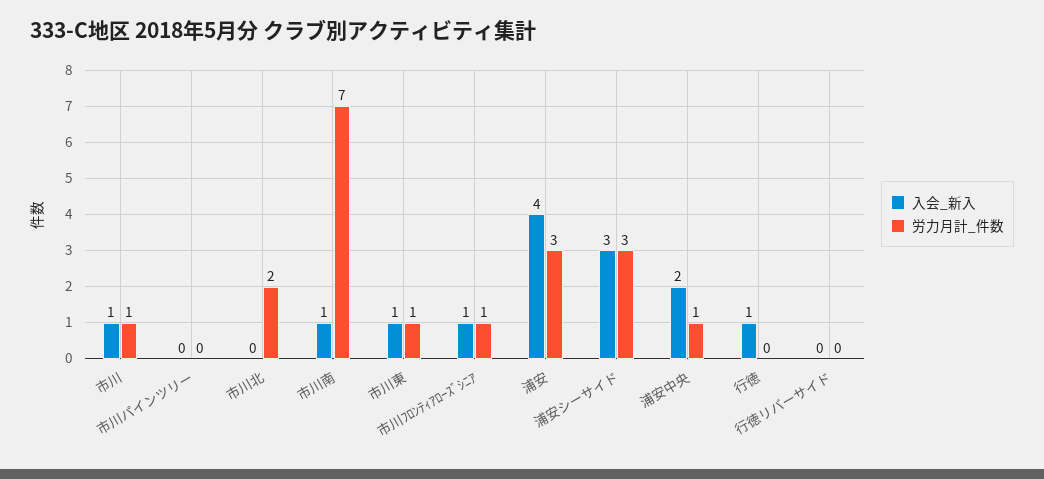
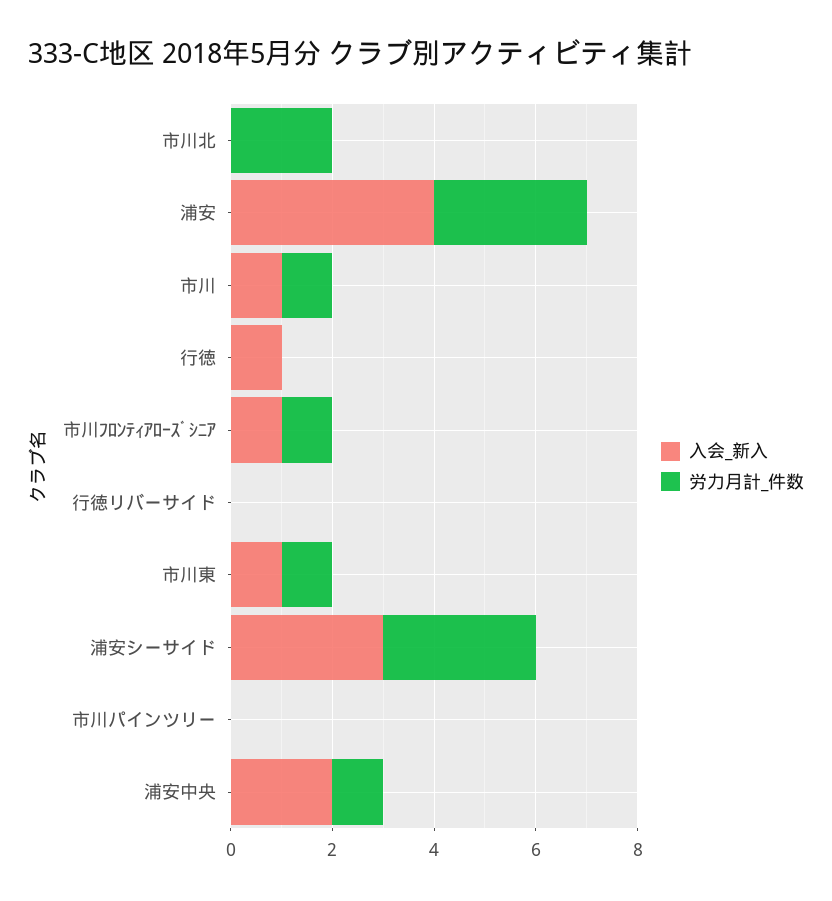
  {
    "入会_新入": {
      "市川": 1,
      "市川パインツリー": 0,
      "市川北": 0,
-     "市川南": 1,
      "市川東": 1,
      "市川ﾌﾛﾝﾃｨｱﾛｰｽﾞｼﾆｱ": 1,
      "浦安": 4,
      "浦安シーサイド": 3,
      "浦安中央": 2,
      "行徳": 1,
      "行徳リバーサイド": 0
    },
    "労力月計_件数": {
      "市川": 1,
      "市川パインツリー": 0,
      "市川北": 2,
-     "市川南": 7,
      "市川東": 1,
      "市川ﾌﾛﾝﾃｨｱﾛｰｽﾞｼﾆｱ": 1,
      "浦安": 3,
      "浦安シーサイド": 3,
      "浦安中央": 1,
      "行徳": 0,
      "行徳リバーサイド": 0
    }
  }

